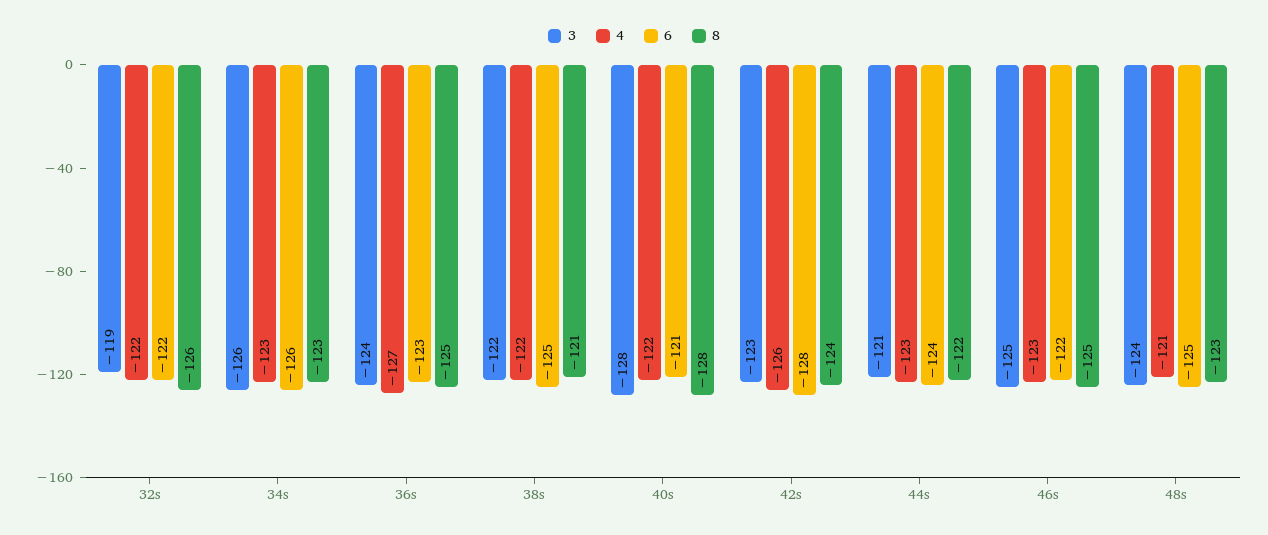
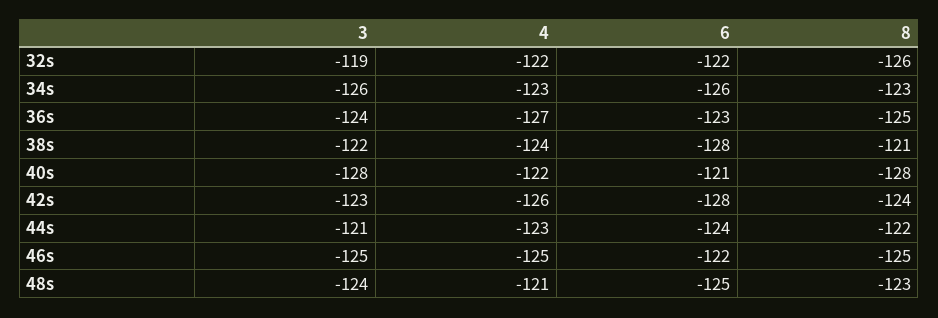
  {
    "3": {
      "32s": -119,
      "34s": -126,
      "36s": -124,
      "38s": -122,
      "40s": -128,
      "42s": -123,
      "44s": -121,
      "46s": -125,
      "48s": -124
    },
    "4": {
      "32s": -122,
      "34s": -123,
      "36s": -127,
-     "38s": -122,
+     "38s": -124,
      "40s": -122,
      "42s": -126,
      "44s": -123,
-     "46s": -123,
+     "46s": -125,
      "48s": -121
    },
    "6": {
      "32s": -122,
      "34s": -126,
      "36s": -123,
-     "38s": -125,
+     "38s": -128,
      "40s": -121,
      "42s": -128,
      "44s": -124,
      "46s": -122,
      "48s": -125
    },
    "8": {
      "32s": -126,
      "34s": -123,
      "36s": -125,
      "38s": -121,
      "40s": -128,
      "42s": -124,
      "44s": -122,
      "46s": -125,
      "48s": -123
    }
  }

